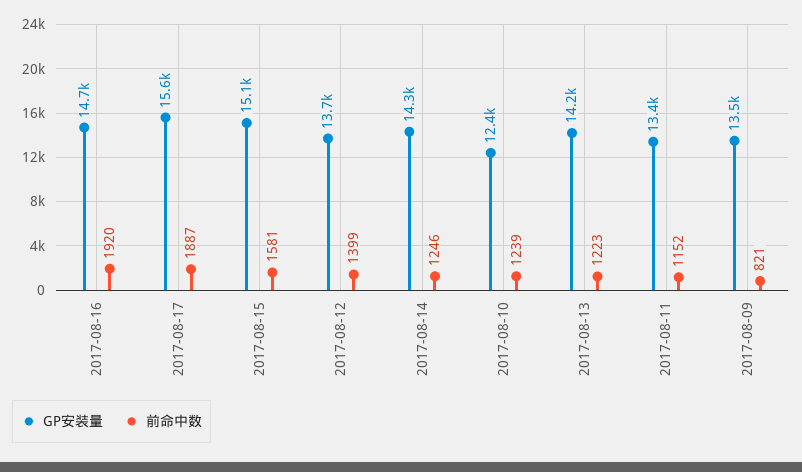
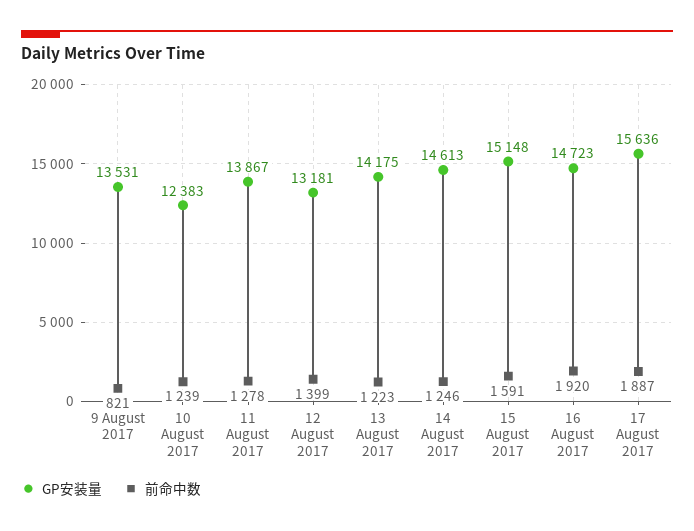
  {
    "GP安装量": {
      "2017-08-16": 14723,
      "2017-08-17": 15636,
      "2017-08-15": 15148,
-     "2017-08-12": 13700,
+     "2017-08-12": 13181,
-     "2017-08-14": 14300,
+     "2017-08-14": 14613,
      "2017-08-10": 12383,
      "2017-08-13": 14175,
-     "2017-08-11": 13400,
+     "2017-08-11": 13867,
      "2017-08-09": 13531
    },
    "前命中数": {
      "2017-08-16": 1920,
      "2017-08-17": 1887,
-     "2017-08-15": 1581,
+     "2017-08-15": 1591,
      "2017-08-12": 1399,
      "2017-08-14": 1246,
      "2017-08-10": 1239,
      "2017-08-13": 1223,
-     "2017-08-11": 1152,
+     "2017-08-11": 1278,
      "2017-08-09": 821
    }
  }

